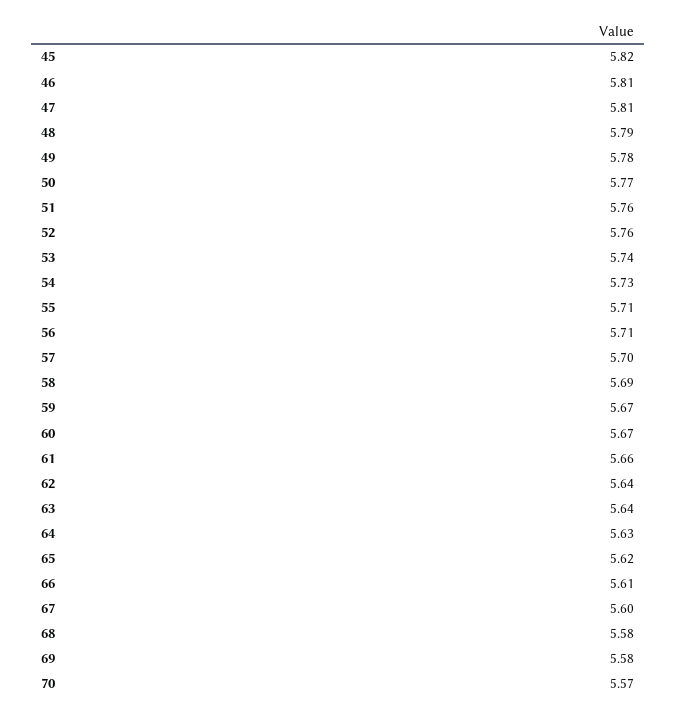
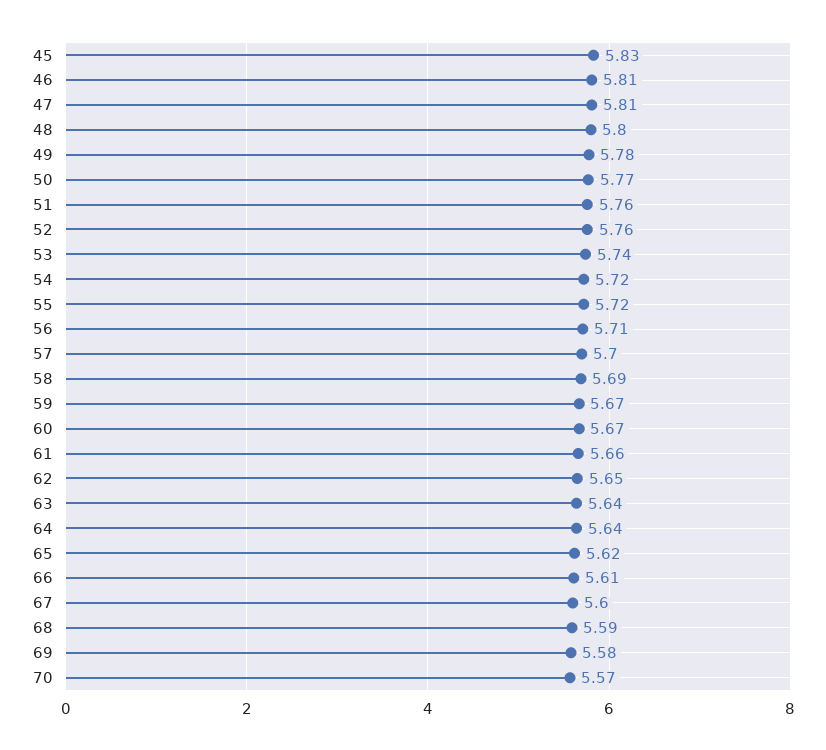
  {
-   "45": 5.82,
+   "45": 5.83,
    "46": 5.81,
    "47": 5.81,
-   "48": 5.79,
+   "48": 5.8,
    "49": 5.78,
    "50": 5.77,
    "51": 5.76,
    "52": 5.76,
    "53": 5.74,
-   "54": 5.73,
+   "54": 5.72,
-   "55": 5.71,
+   "55": 5.72,
    "56": 5.71,
    "57": 5.7,
    "58": 5.69,
    "59": 5.67,
    "60": 5.67,
    "61": 5.66,
-   "62": 5.64,
+   "62": 5.65,
    "63": 5.64,
-   "64": 5.63,
+   "64": 5.64,
    "65": 5.62,
    "66": 5.61,
    "67": 5.6,
-   "68": 5.58,
+   "68": 5.59,
    "69": 5.58,
    "70": 5.57
  }

